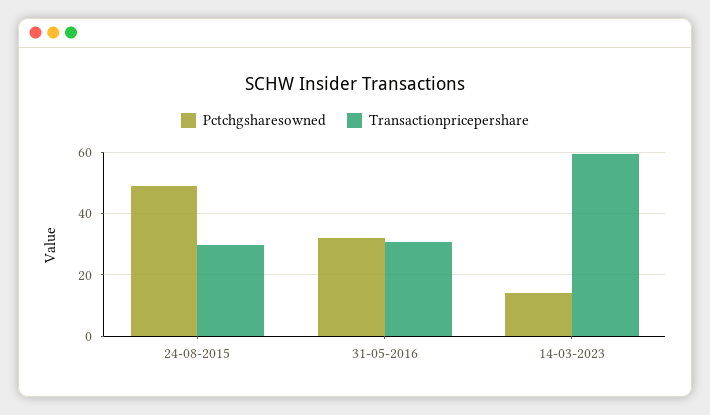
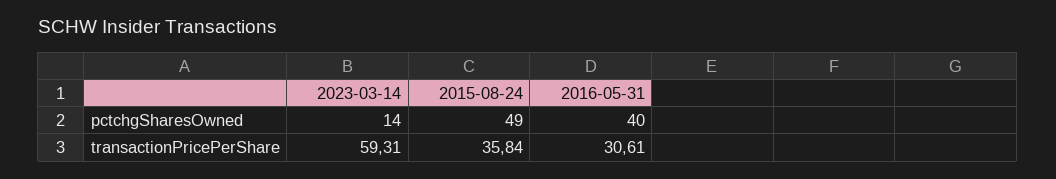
  {
    "Pctchgsharesowned": {
      "24-08-2015": 49,
-     "31-05-2016": 32,
+     "31-05-2016": 40,
      "14-03-2023": 14
    },
    "Transactionpricepershare": {
-     "24-08-2015": 30,
+     "24-08-2015": 35.84,
      "31-05-2016": 30.61,
      "14-03-2023": 59.31
    }
  }

